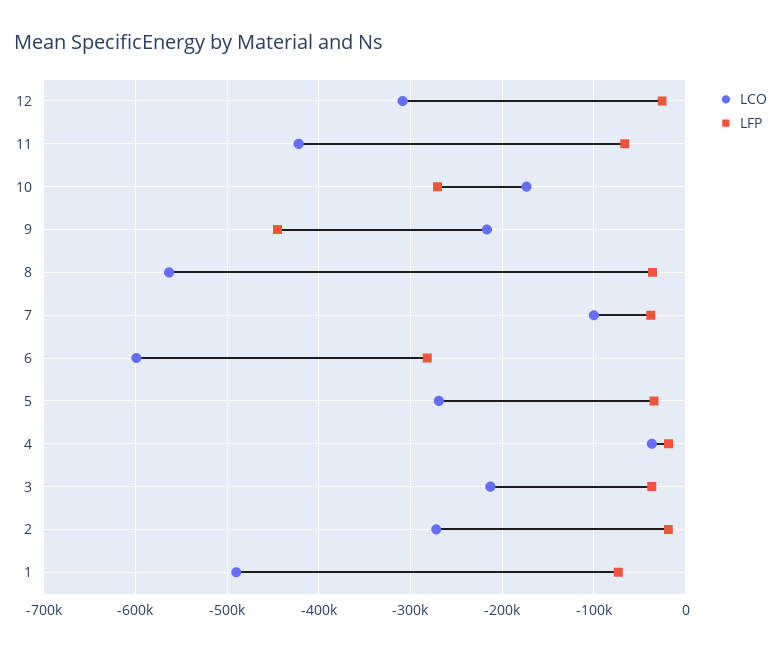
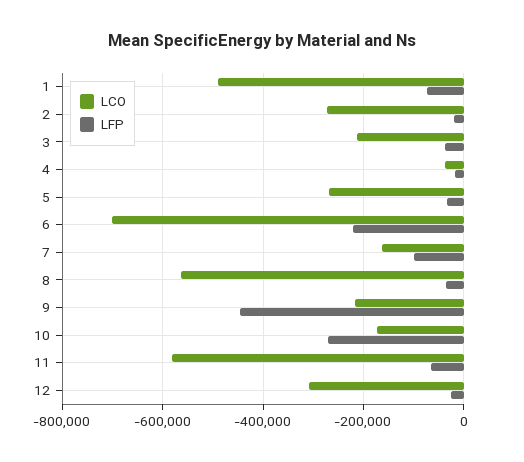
  {
    "LCO": {
      "12": -310000,
-     "11": -420000,
+     "11": -580000,
      "10": -170000,
      "9": -220000,
      "8": -560000,
-     "7": -100000,
+     "7": -160000,
-     "6": -600000,
+     "6": -700000,
      "5": -270000,
      "4": -40000,
      "3": -210000,
      "2": -270000,
      "1": -490000
    },
    "LFP": {
      "12": -30000,
      "11": -70000,
      "10": -270000,
      "9": -450000,
      "8": -40000,
-     "7": -40000,
+     "7": -100000,
-     "6": -280000,
+     "6": -220000,
      "5": -30000,
      "4": -20000,
      "3": -40000,
      "2": -20000,
      "1": -70000
    }
  }

